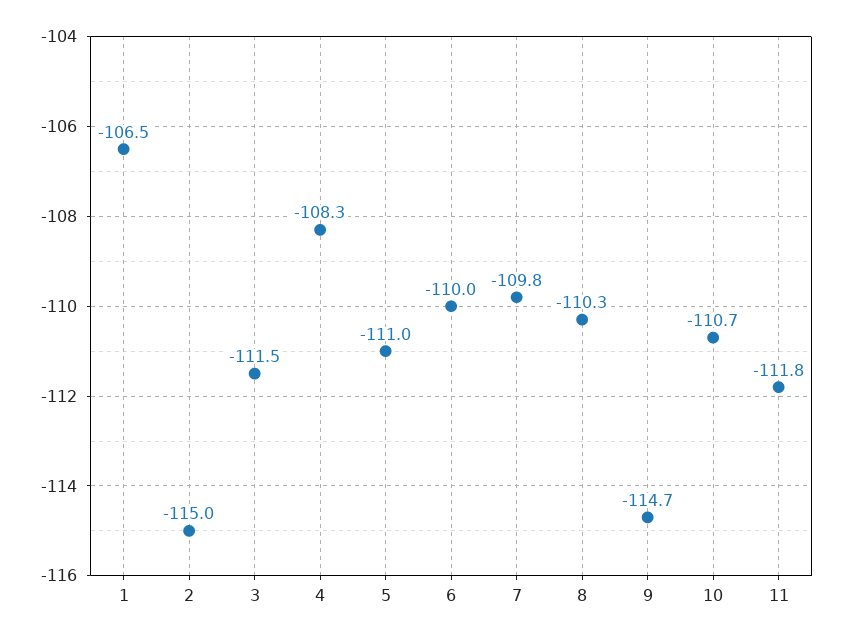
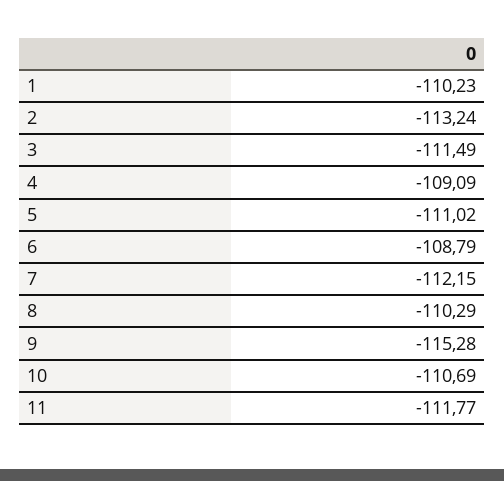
  {
-   "1": -106.5,
+   "1": -110.23,
-   "2": -115,
+   "2": -113.24,
    "3": -111.49,
-   "4": -108.3,
+   "4": -109.09,
    "5": -111.02,
-   "6": -110,
+   "6": -108.79,
-   "7": -109.8,
+   "7": -112.15,
    "8": -110.29,
-   "9": -114.7,
+   "9": -115.28,
    "10": -110.69,
    "11": -111.77
  }

